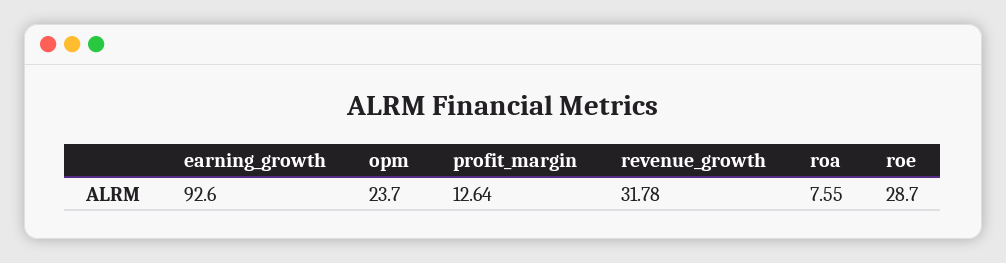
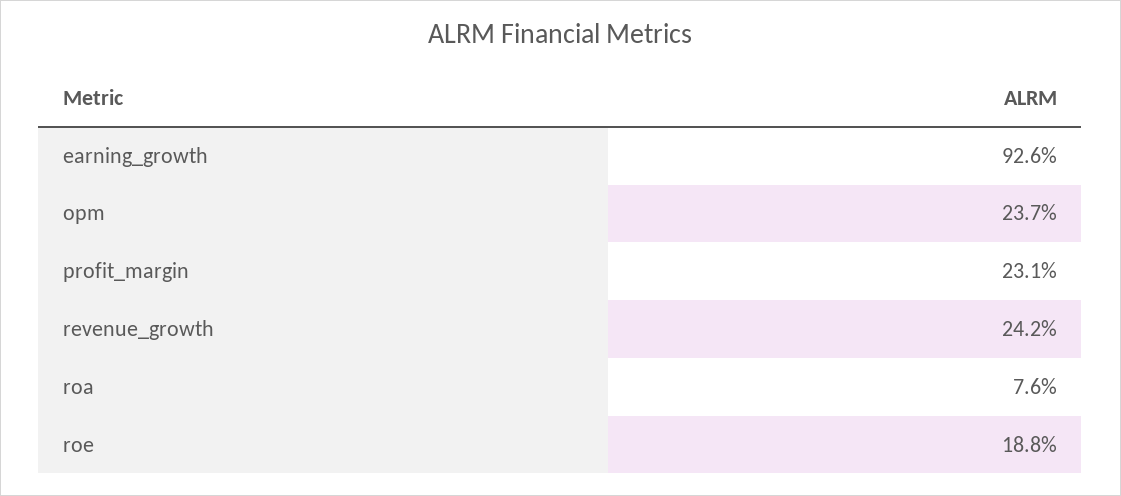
  {
    "earning_growth": 92.6,
    "opm": 23.7,
-   "profit_margin": 12.64,
+   "profit_margin": 23.1,
-   "revenue_growth": 31.78,
+   "revenue_growth": 24.2,
    "roa": 7.55,
-   "roe": 28.7
+   "roe": 18.8
  }

